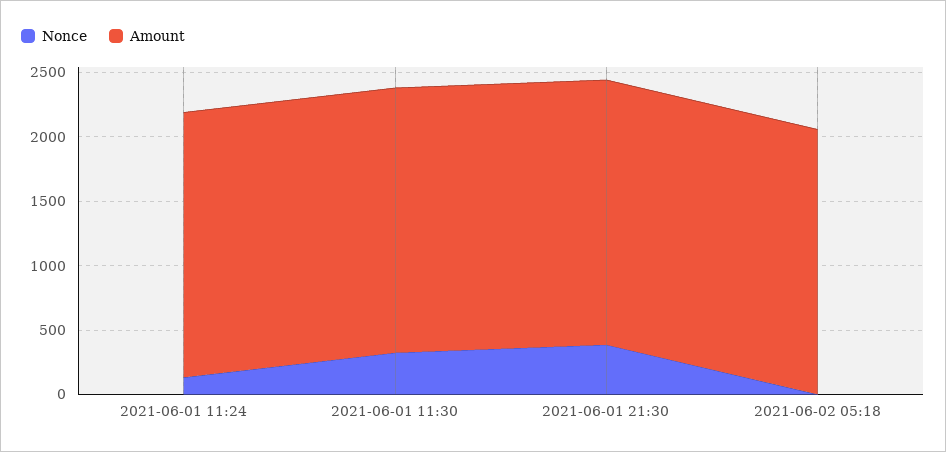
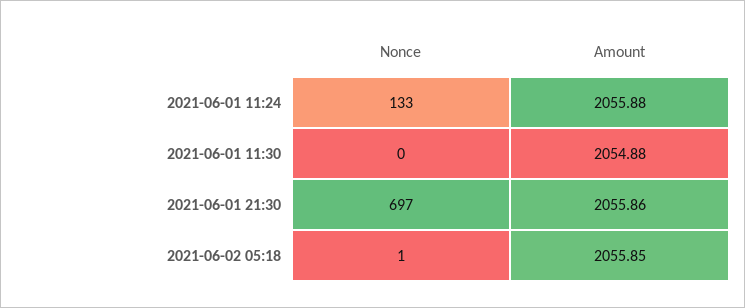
  {
    "Nonce": {
      "2021-06-01 11:24": 133,
-     "2021-06-01 11:30": 300,
+     "2021-06-01 11:30": 0,
-     "2021-06-01 21:30": 400,
+     "2021-06-01 21:30": 697,
      "2021-06-02 05:18": 1
    },
    "Amount": {
      "2021-06-01 11:24": 2055.88,
      "2021-06-01 11:30": 2054.88,
      "2021-06-01 21:30": 2055.86,
      "2021-06-02 05:18": 2055.85
    }
  }

